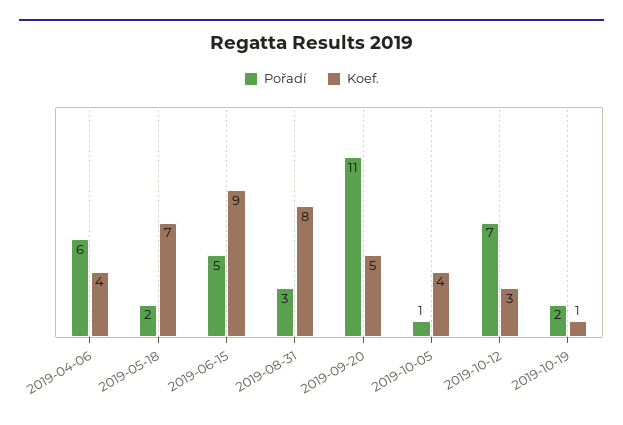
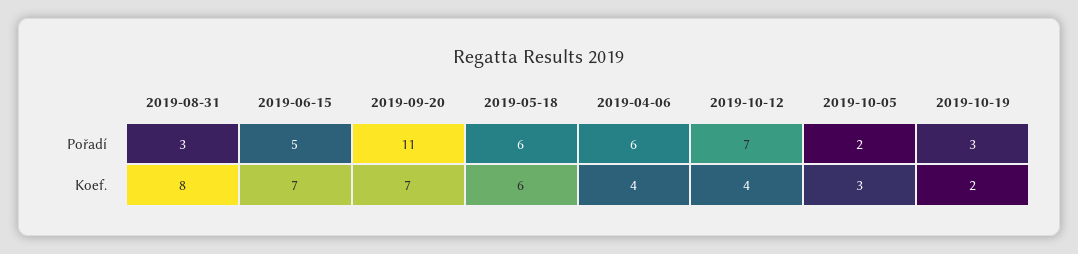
  {
    "Pořadí": {
      "2019-04-06": 6,
-     "2019-05-18": 2,
+     "2019-05-18": 6,
      "2019-06-15": 5,
      "2019-08-31": 3,
      "2019-09-20": 11,
-     "2019-10-05": 1,
+     "2019-10-05": 2,
      "2019-10-12": 7,
-     "2019-10-19": 2
+     "2019-10-19": 3
    },
    "Koef.": {
      "2019-04-06": 4,
-     "2019-05-18": 7,
+     "2019-05-18": 6,
-     "2019-06-15": 9,
+     "2019-06-15": 7,
      "2019-08-31": 8,
-     "2019-09-20": 5,
+     "2019-09-20": 7,
-     "2019-10-05": 4,
+     "2019-10-05": 3,
-     "2019-10-12": 3,
+     "2019-10-12": 4,
-     "2019-10-19": 1
+     "2019-10-19": 2
    }
  }

